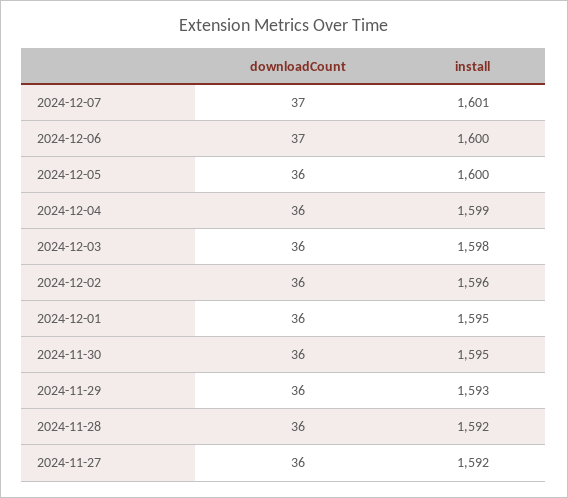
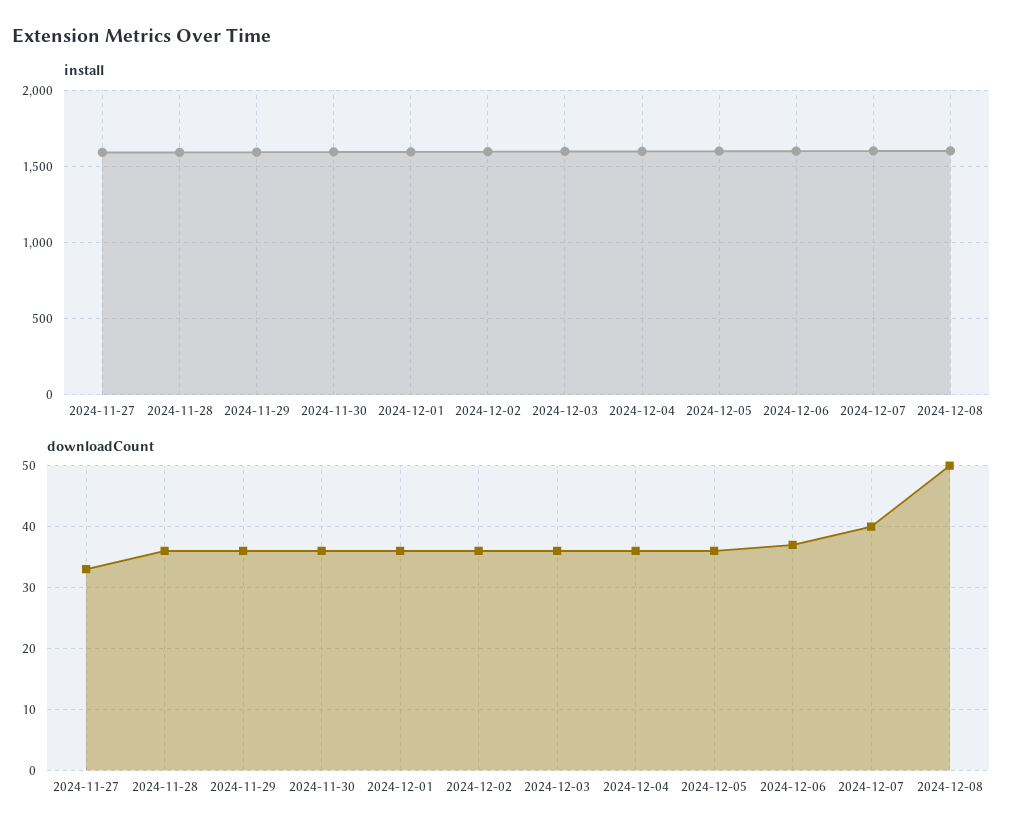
  {
    "downloadCount": {
-     "2024-12-07": 37,
+     "2024-12-07": 40,
      "2024-12-06": 37,
      "2024-12-05": 36,
      "2024-12-04": 36,
      "2024-12-03": 36,
      "2024-12-02": 36,
      "2024-12-01": 36,
      "2024-11-30": 36,
      "2024-11-29": 36,
      "2024-11-28": 36,
-     "2024-11-27": 36
+     "2024-11-27": 33,
+     "2024-12-08": 50
    },
    "install": {
      "2024-12-07": 1601,
      "2024-12-06": 1600,
      "2024-12-05": 1600,
      "2024-12-04": 1599,
      "2024-12-03": 1598,
      "2024-12-02": 1596,
      "2024-12-01": 1595,
      "2024-11-30": 1595,
      "2024-11-29": 1593,
      "2024-11-28": 1592,
-     "2024-11-27": 1592
+     "2024-11-27": 1592,
+     "2024-12-08": 1600
    }
  }

